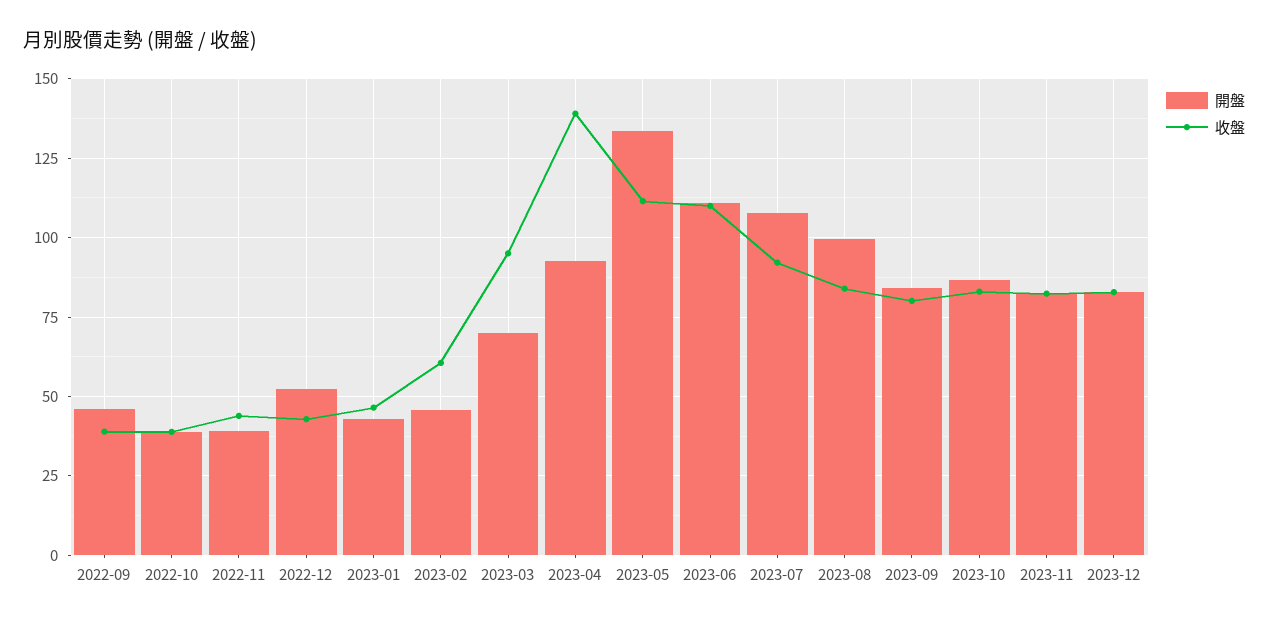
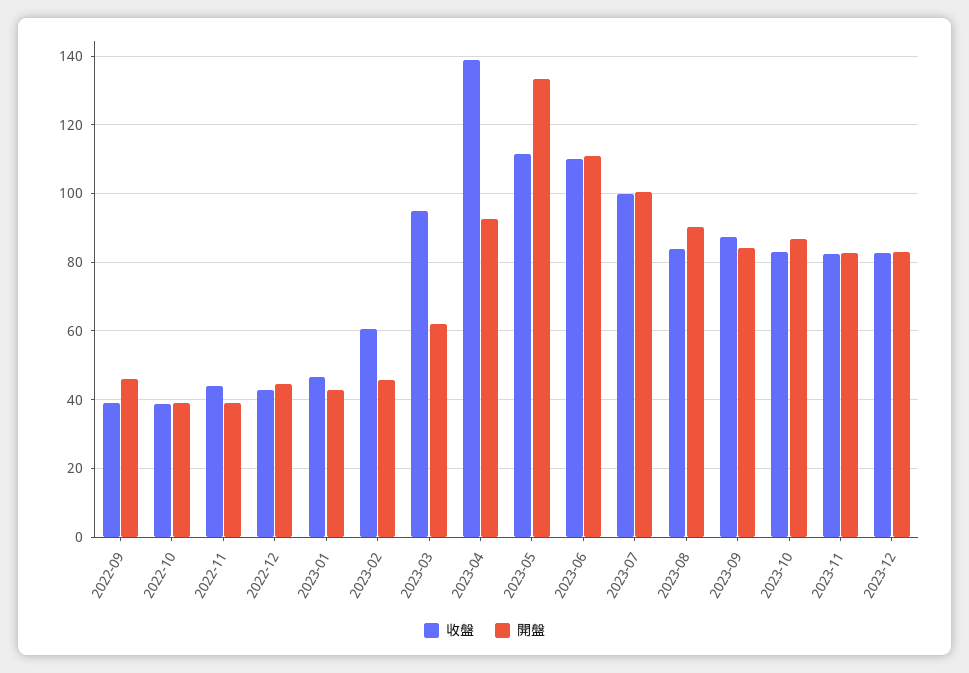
  {
    "開盤": {
      "2022-09": 46,
      "2022-10": 38,
      "2022-11": 40,
-     "2022-12": 52.5,
+     "2022-12": 44,
      "2023-01": 42,
      "2023-02": 46,
-     "2023-03": 70,
+     "2023-03": 62,
      "2023-04": 92,
      "2023-05": 134,
      "2023-06": 112,
-     "2023-07": 107.5,
+     "2023-07": 100,
-     "2023-08": 100,
+     "2023-08": 90,
      "2023-09": 84,
      "2023-10": 86,
      "2023-11": 82,
      "2023-12": 84
    },
    "收盤": {
      "2022-09": 38,
      "2022-10": 38,
      "2022-11": 44,
      "2022-12": 42,
      "2023-01": 46,
      "2023-02": 60,
      "2023-03": 96,
      "2023-04": 140,
      "2023-05": 112,
      "2023-06": 110,
-     "2023-07": 92.5,
+     "2023-07": 100,
      "2023-08": 84,
-     "2023-09": 80,
+     "2023-09": 88,
      "2023-10": 84,
      "2023-11": 82,
      "2023-12": 82
    }
  }

